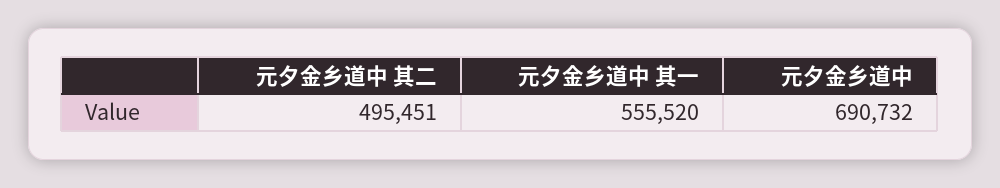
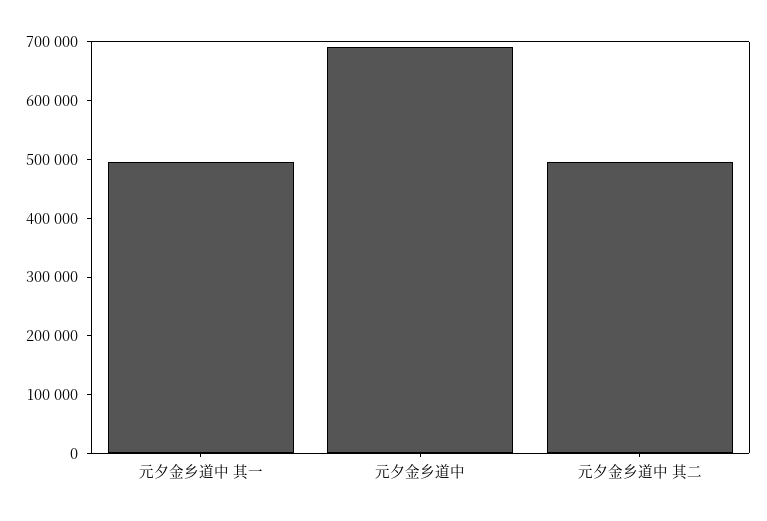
  {
    "元夕金乡道中 其二": 495451,
-   "元夕金乡道中 其一": 555520,
+   "元夕金乡道中 其一": 500000,
    "元夕金乡道中": 690732
  }

